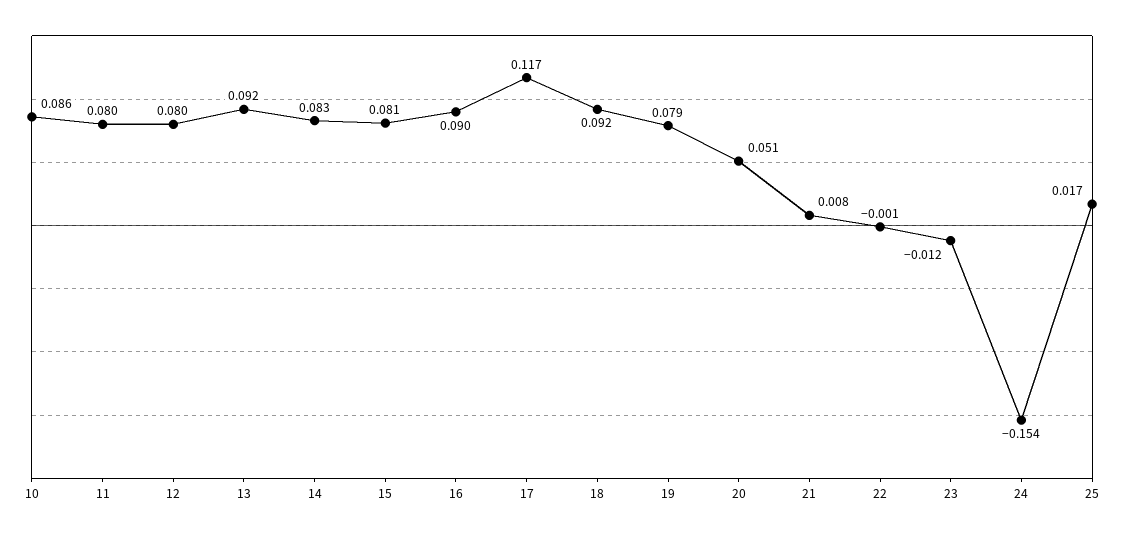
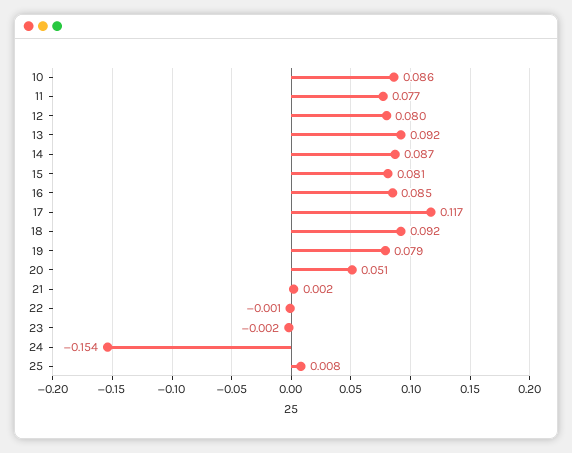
  {
    "10": 0.086,
-   "11": 0.08,
+   "11": 0.077,
    "12": 0.08,
    "13": 0.092,
-   "14": 0.083,
+   "14": 0.087,
    "15": 0.081,
-   "16": 0.09,
+   "16": 0.085,
    "17": 0.117,
    "18": 0.092,
    "19": 0.079,
    "20": 0.051,
-   "21": 0.008,
+   "21": 0.002,
    "22": -0.001,
-   "23": -0.012,
+   "23": -0.002,
    "24": -0.154,
-   "25": 0.017
+   "25": 0.008
  }

